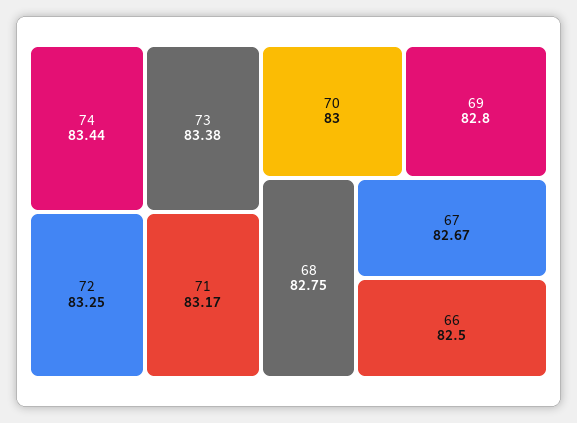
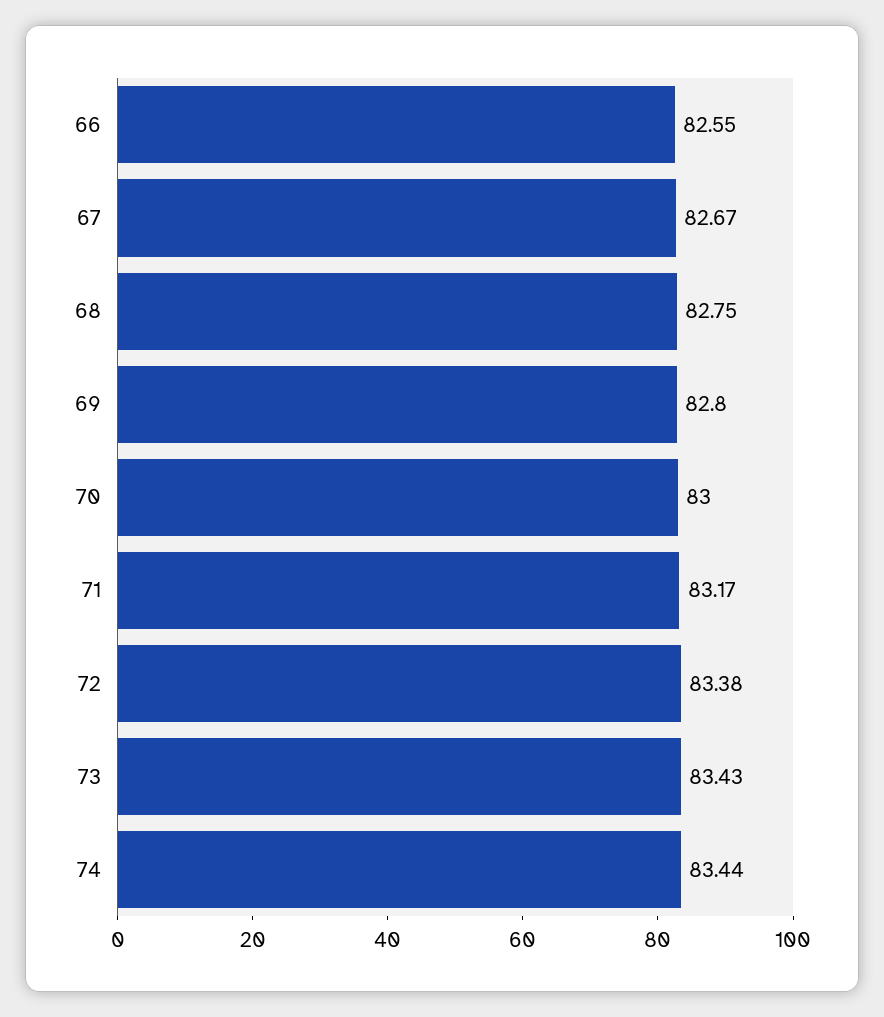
  {
    "74": 83.44,
-   "73": 83.38,
+   "73": 83.43,
-   "72": 83.25,
+   "72": 83.38,
    "71": 83.17,
    "70": 83,
    "69": 82.8,
    "68": 82.75,
    "67": 82.67,
-   "66": 82.5
+   "66": 82.55
  }

